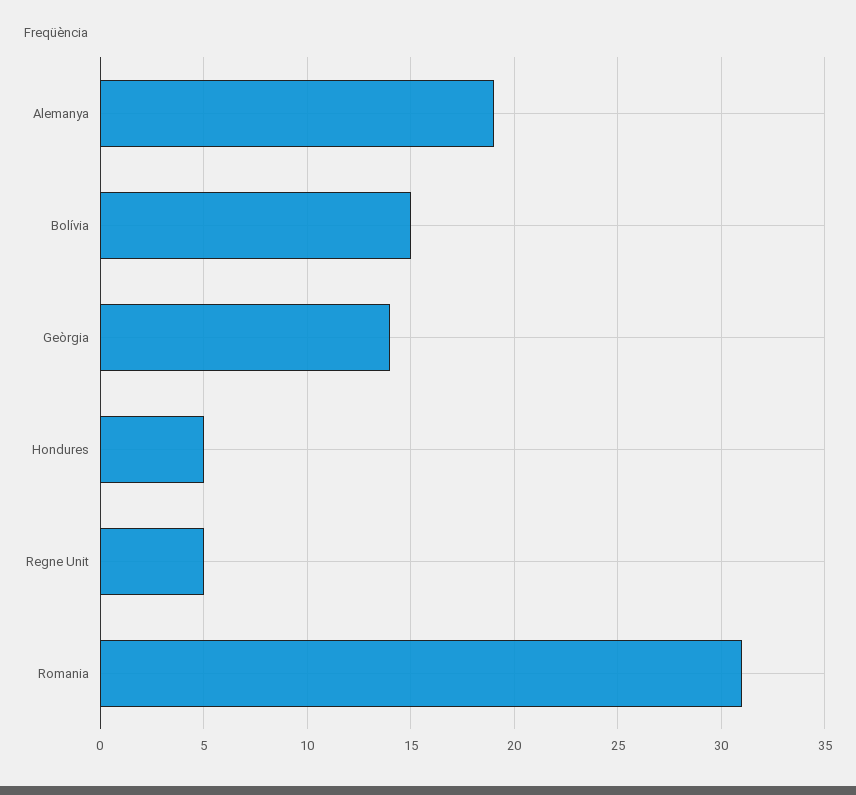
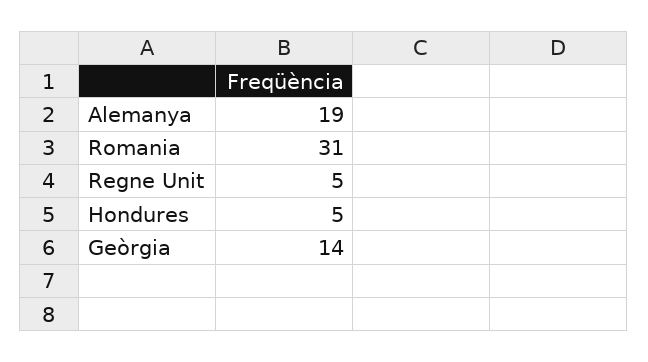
  {
    "Alemanya": 19,
-   "Bolívia": 15,
    "Geòrgia": 14,
    "Hondures": 5,
    "Regne Unit": 5,
    "Romania": 31
  }

